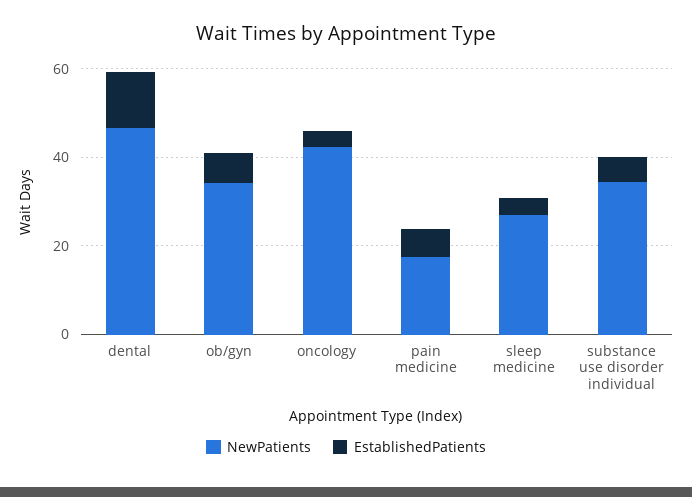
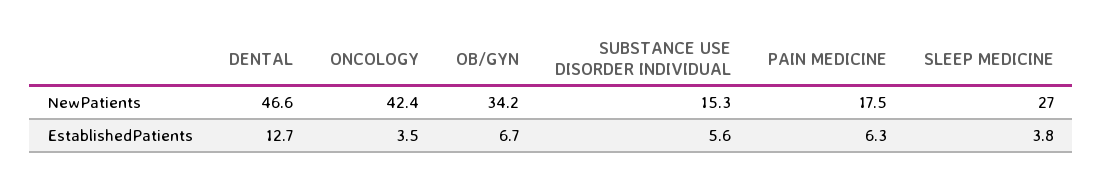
  {
    "NewPatients": {
      "dental": 46.6,
      "ob/gyn": 34.2,
      "oncology": 42.4,
      "pain medicine": 17.5,
      "sleep medicine": 27,
-     "substance use disorder individual": 35
+     "substance use disorder individual": 15.3
    },
    "EstablishedPatients": {
      "dental": 12.7,
      "ob/gyn": 6.7,
      "oncology": 3.5,
      "pain medicine": 6.3,
      "sleep medicine": 3.8,
      "substance use disorder individual": 5.6
    }
  }

